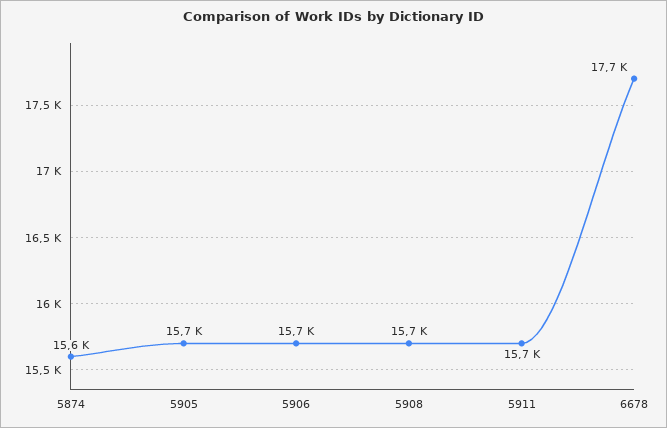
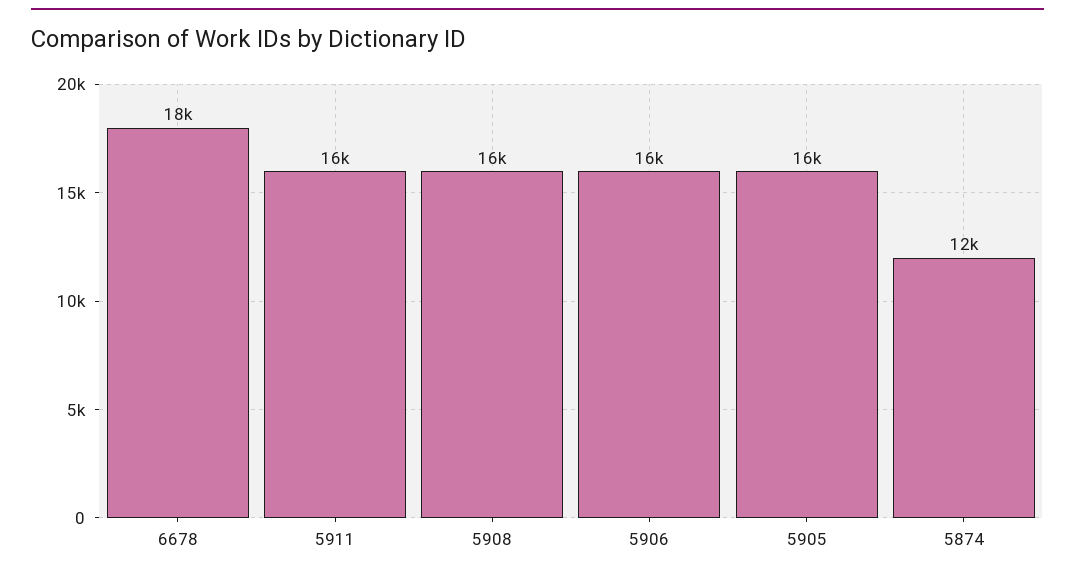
  {
-   "5874": 15600,
+   "5874": 12000,
    "5905": 15700,
    "5906": 15700,
    "5908": 15700,
    "5911": 15700,
    "6678": 17700
  }

